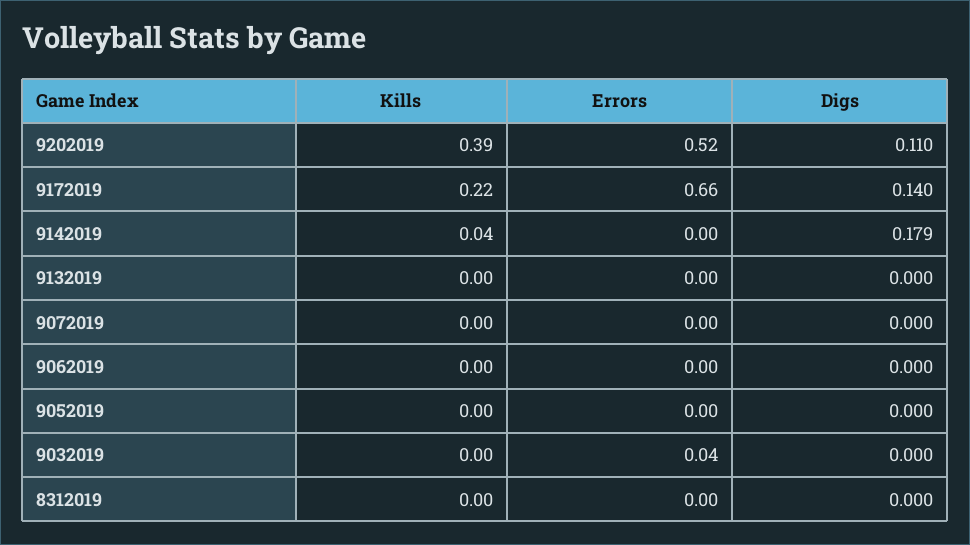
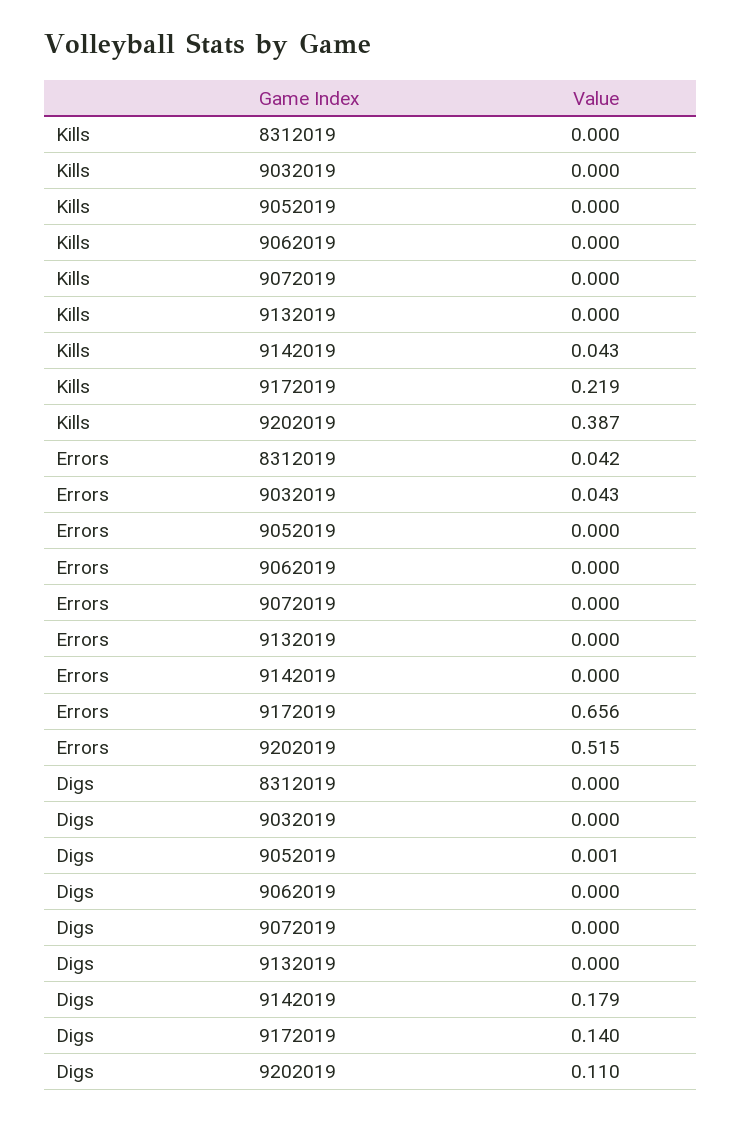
  {
    "Kills": {
      "9202019": 0.387,
      "9172019": 0.219,
      "9142019": 0.043,
      "9132019": 0,
      "9072019": 0,
      "9062019": 0,
      "9052019": 0,
      "9032019": 0,
      "8312019": 0
    },
    "Errors": {
      "9202019": 0.515,
      "9172019": 0.656,
      "9142019": 0,
      "9132019": 0,
      "9072019": 0,
      "9062019": 0,
      "9052019": 0,
      "9032019": 0.043,
-     "8312019": 0
+     "8312019": 0.042
    },
    "Digs": {
      "9202019": 0.11,
      "9172019": 0.14,
      "9142019": 0.179,
      "9132019": 0,
      "9072019": 0,
      "9062019": 0,
-     "9052019": 0,
+     "9052019": 0.001,
      "9032019": 0,
      "8312019": 0
    }
  }

